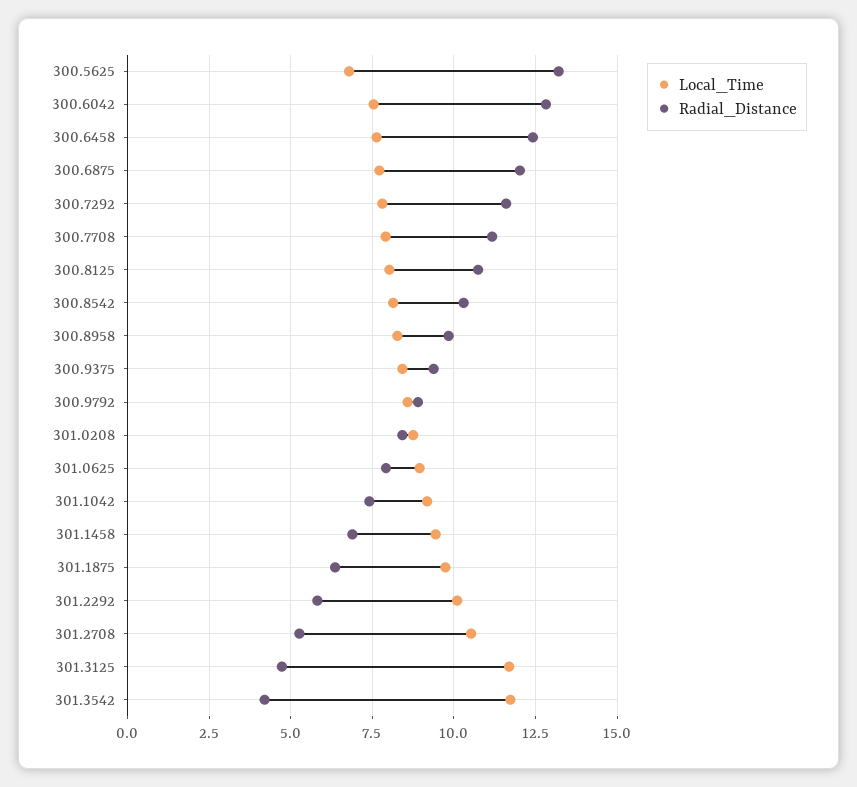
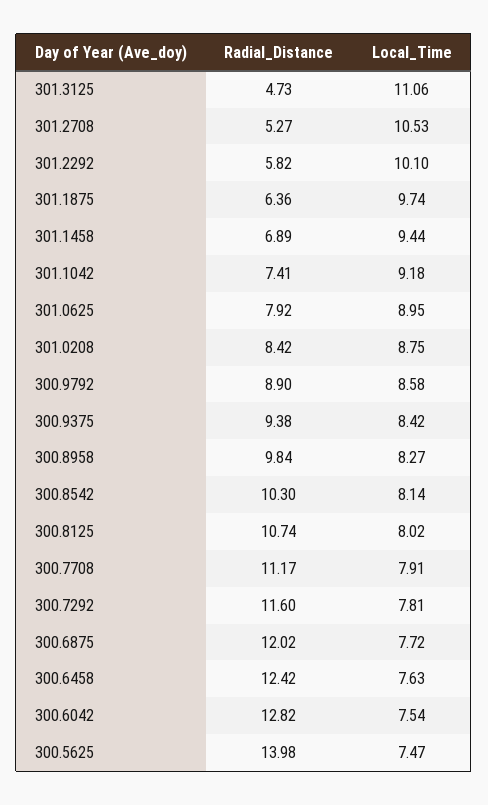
  {
    "Local_Time": {
-     "300.5625": 6.75,
+     "300.5625": 7.47,
      "300.6042": 7.54,
      "300.6458": 7.63,
      "300.6875": 7.72,
      "300.7292": 7.81,
      "300.7708": 7.91,
      "300.8125": 8.02,
      "300.8542": 8.14,
      "300.8958": 8.27,
      "300.9375": 8.42,
      "300.9792": 8.58,
      "301.0208": 8.75,
      "301.0625": 8.95,
      "301.1042": 9.18,
      "301.1458": 9.44,
      "301.1875": 9.74,
      "301.2292": 10.1,
      "301.2708": 10.53,
-     "301.3125": 11.75,
+     "301.3125": 11.06
-     "301.3542": 11.75
    },
    "Radial_Distance": {
-     "300.5625": 13.25,
+     "300.5625": 13.98,
      "300.6042": 12.82,
      "300.6458": 12.42,
      "300.6875": 12.02,
      "300.7292": 11.6,
      "300.7708": 11.17,
      "300.8125": 10.74,
      "300.8542": 10.3,
      "300.8958": 9.84,
      "300.9375": 9.38,
      "300.9792": 8.9,
      "301.0208": 8.42,
      "301.0625": 7.92,
      "301.1042": 7.41,
      "301.1458": 6.89,
      "301.1875": 6.36,
      "301.2292": 5.82,
      "301.2708": 5.27,
-     "301.3125": 4.73,
+     "301.3125": 4.73
-     "301.3542": 4.25
    }
  }

